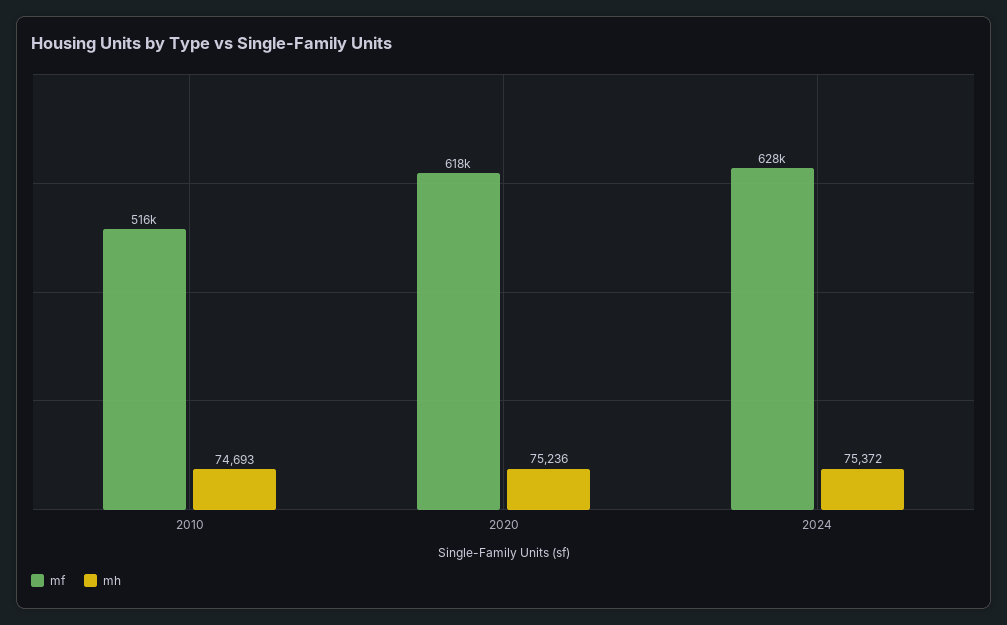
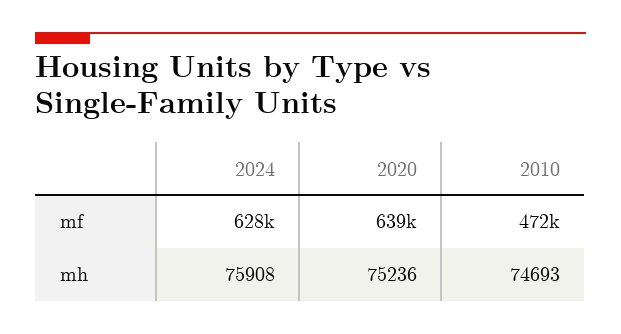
  {
    "mf": {
-     "2010": 516000,
+     "2010": 472000,
-     "2020": 618000,
+     "2020": 639000,
      "2024": 628000
    },
    "mh": {
      "2010": 74693,
      "2020": 75236,
-     "2024": 75372
+     "2024": 75908
    }
  }

